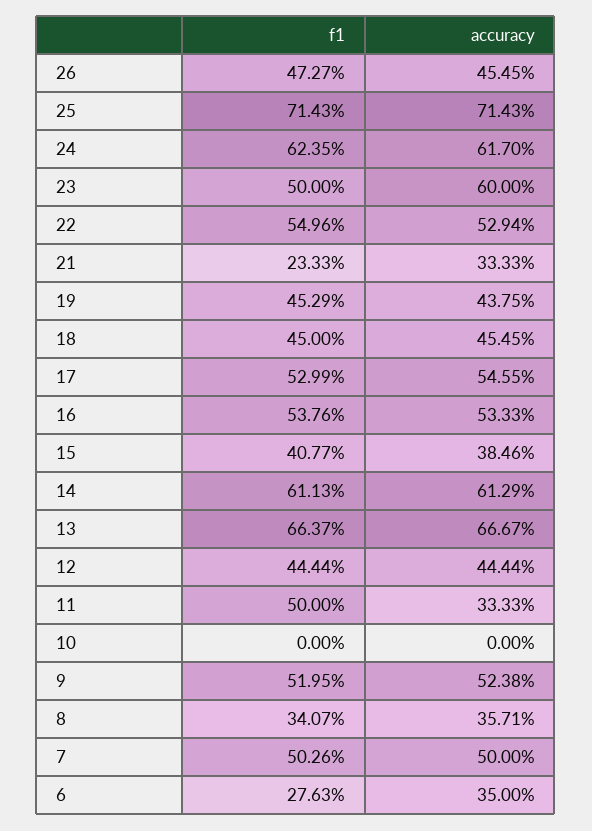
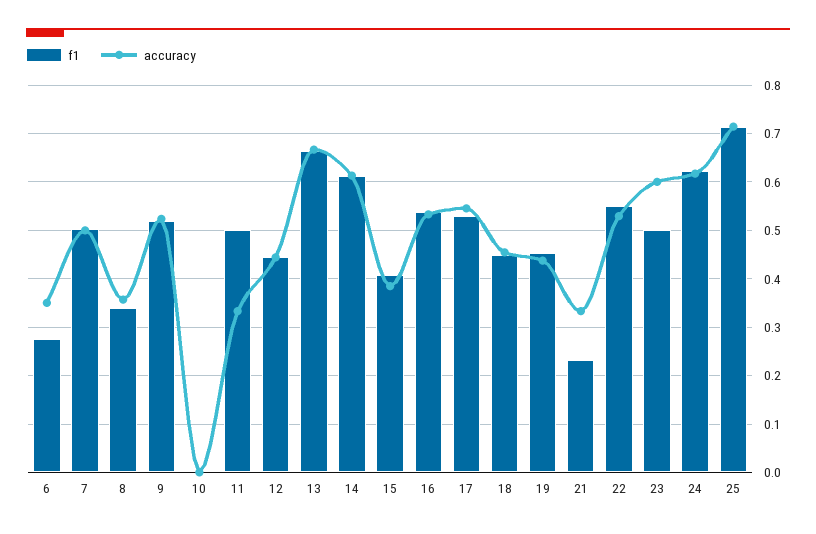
  {
    "f1": {
-     "26": 0.4727,
      "25": 0.7143,
      "24": 0.6235,
      "23": 0.5,
      "22": 0.5496,
      "21": 0.2333,
      "19": 0.4529,
      "18": 0.45,
      "17": 0.5299,
      "16": 0.5376,
      "15": 0.4077,
      "14": 0.6113,
      "13": 0.6637,
      "12": 0.4444,
      "11": 0.5,
      "10": 0,
      "9": 0.5195,
      "8": 0.3407,
      "7": 0.5026,
      "6": 0.2763
    },
    "accuracy": {
-     "26": 0.4545,
      "25": 0.7143,
      "24": 0.617,
      "23": 0.6,
      "22": 0.5294,
      "21": 0.3333,
      "19": 0.4375,
      "18": 0.4545,
      "17": 0.5455,
      "16": 0.5333,
      "15": 0.3846,
      "14": 0.6129,
      "13": 0.6667,
      "12": 0.4444,
      "11": 0.3333,
      "10": 0,
      "9": 0.5238,
      "8": 0.3571,
      "7": 0.5,
      "6": 0.35
    }
  }

